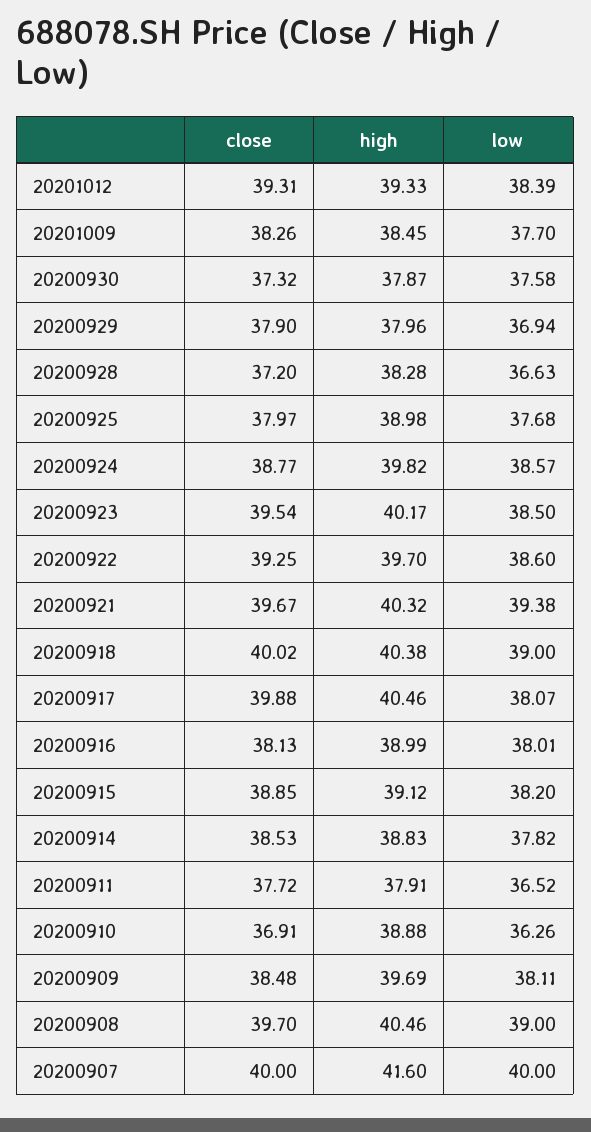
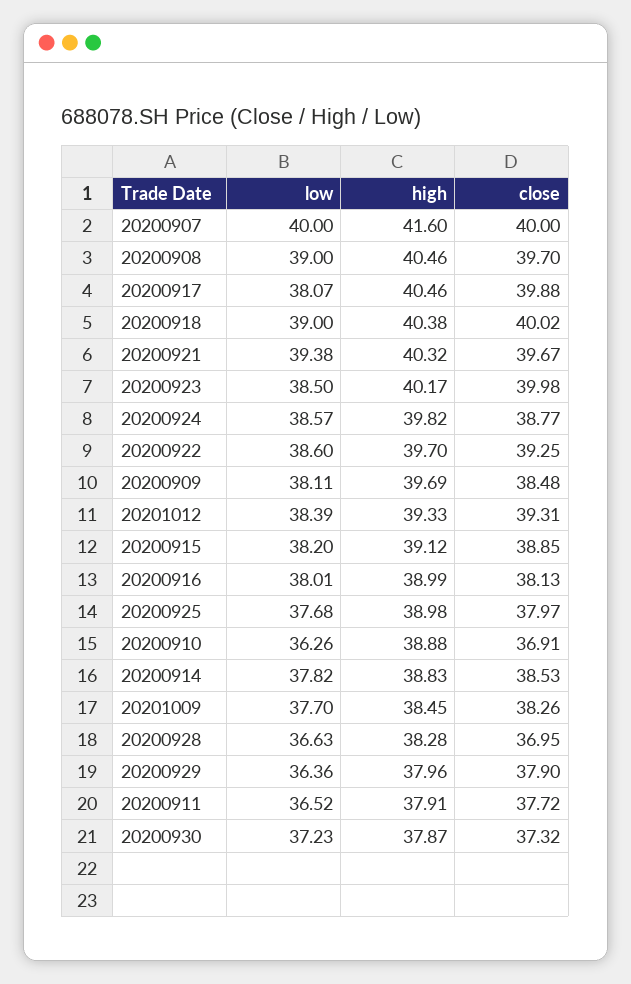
  {
    "close": {
      "20201012": 39.31,
      "20201009": 38.26,
      "20200930": 37.32,
      "20200929": 37.9,
-     "20200928": 37.2,
+     "20200928": 36.95,
      "20200925": 37.97,
      "20200924": 38.77,
-     "20200923": 39.54,
+     "20200923": 39.98,
      "20200922": 39.25,
      "20200921": 39.67,
      "20200918": 40.02,
      "20200917": 39.88,
      "20200916": 38.13,
      "20200915": 38.85,
      "20200914": 38.53,
      "20200911": 37.72,
      "20200910": 36.91,
      "20200909": 38.48,
      "20200908": 39.7,
      "20200907": 40
    },
    "high": {
      "20201012": 39.33,
      "20201009": 38.45,
      "20200930": 37.87,
      "20200929": 37.96,
      "20200928": 38.28,
      "20200925": 38.98,
      "20200924": 39.82,
      "20200923": 40.17,
      "20200922": 39.7,
      "20200921": 40.32,
      "20200918": 40.38,
      "20200917": 40.46,
      "20200916": 38.99,
      "20200915": 39.12,
      "20200914": 38.83,
      "20200911": 37.91,
      "20200910": 38.88,
      "20200909": 39.69,
      "20200908": 40.46,
      "20200907": 41.6
    },
    "low": {
      "20201012": 38.39,
      "20201009": 37.7,
-     "20200930": 37.58,
+     "20200930": 37.23,
-     "20200929": 36.94,
+     "20200929": 36.36,
      "20200928": 36.63,
      "20200925": 37.68,
      "20200924": 38.57,
      "20200923": 38.5,
      "20200922": 38.6,
      "20200921": 39.38,
      "20200918": 39,
      "20200917": 38.07,
      "20200916": 38.01,
      "20200915": 38.2,
      "20200914": 37.82,
      "20200911": 36.52,
      "20200910": 36.26,
      "20200909": 38.11,
      "20200908": 39,
      "20200907": 40
    }
  }

